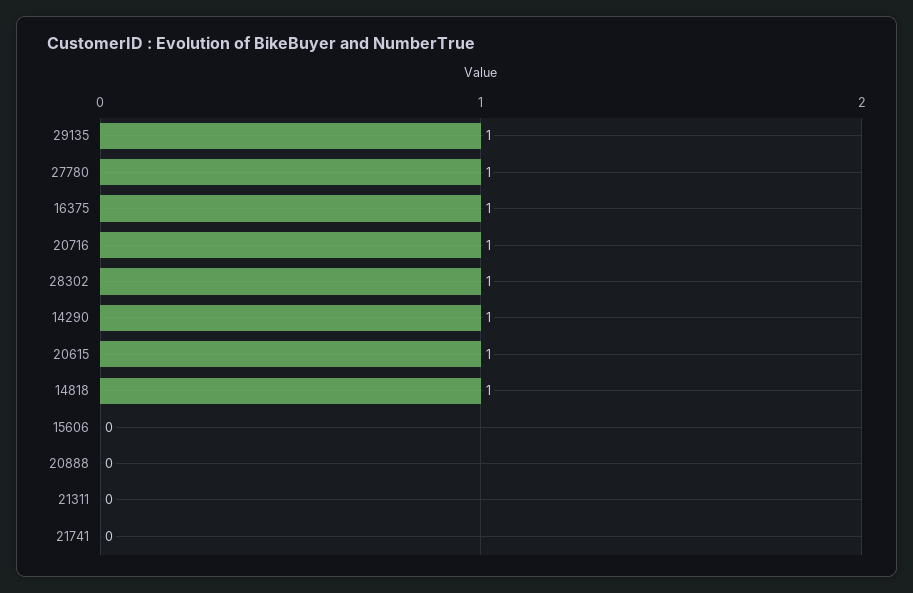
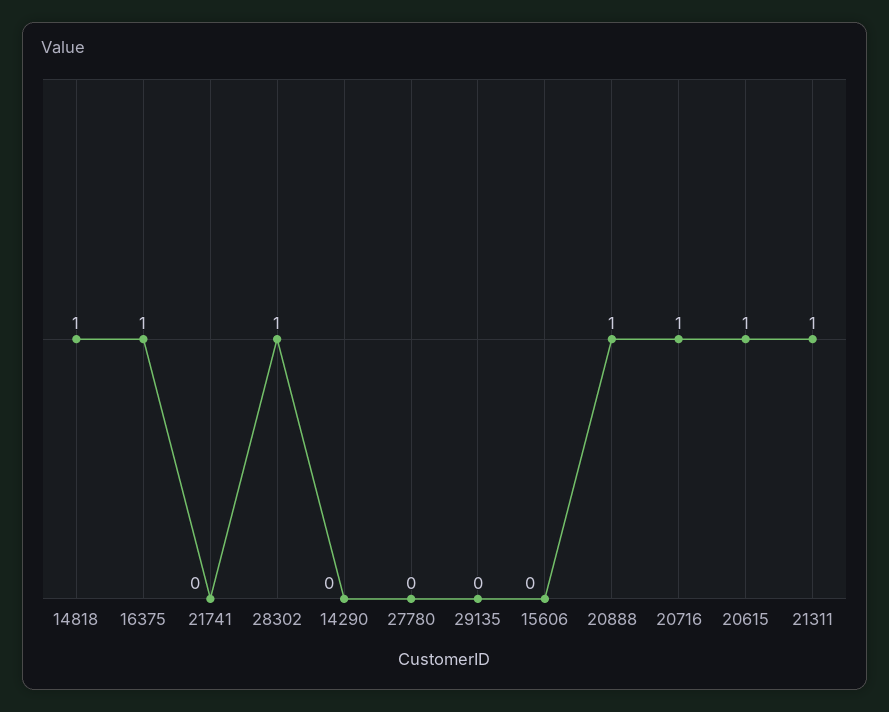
  {
-   "29135": 1,
+   "29135": 0,
-   "27780": 1,
+   "27780": 0,
    "16375": 1,
    "20716": 1,
    "28302": 1,
-   "14290": 1,
+   "14290": 0,
    "20615": 1,
    "14818": 1,
    "15606": 0,
-   "20888": 0,
+   "20888": 1,
-   "21311": 0,
+   "21311": 1,
    "21741": 0
  }

